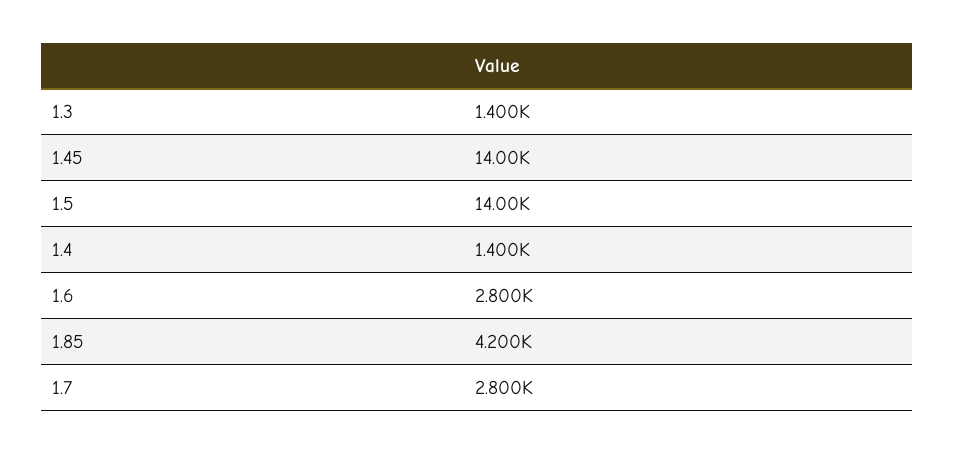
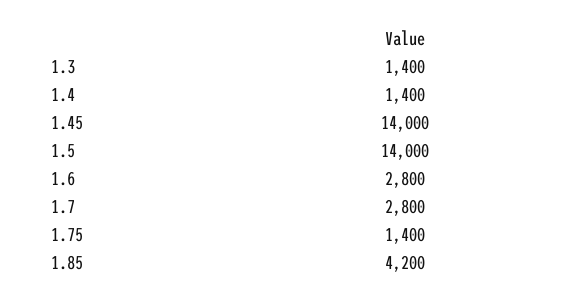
  {
    "1.3": 1400,
    "1.45": 14000,
    "1.5": 14000,
    "1.4": 1400,
    "1.6": 2800,
    "1.85": 4200,
-   "1.7": 2800
+   "1.7": 2800,
+   "1.75": 1400
  }

